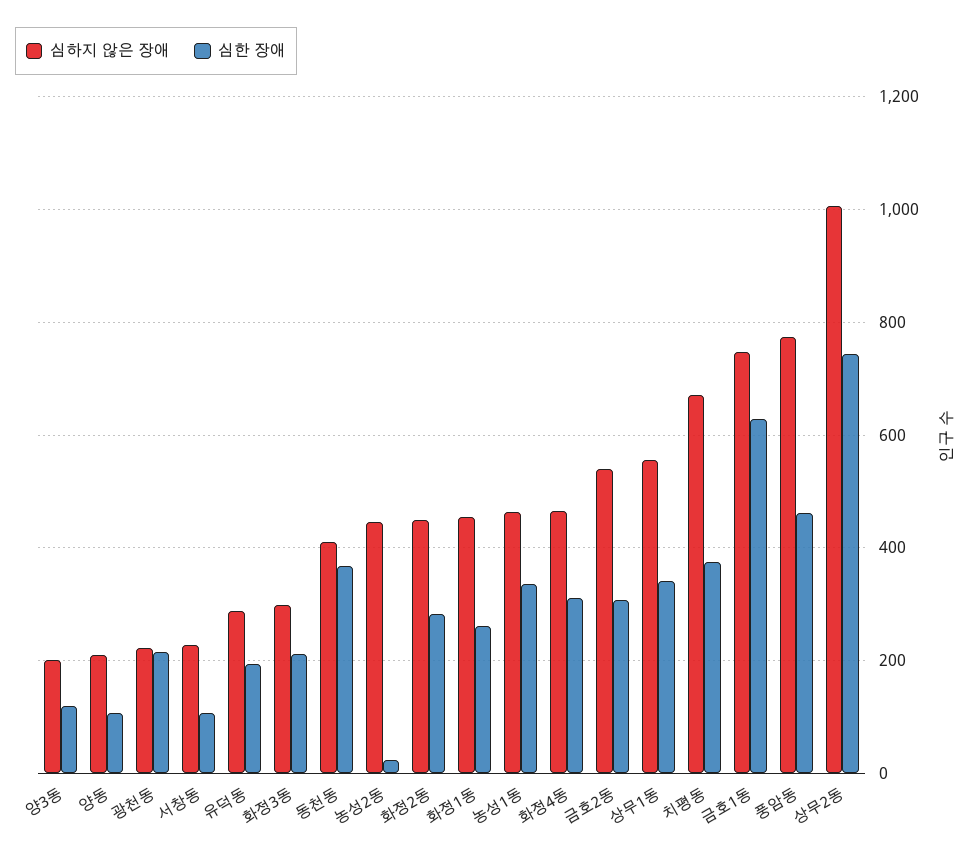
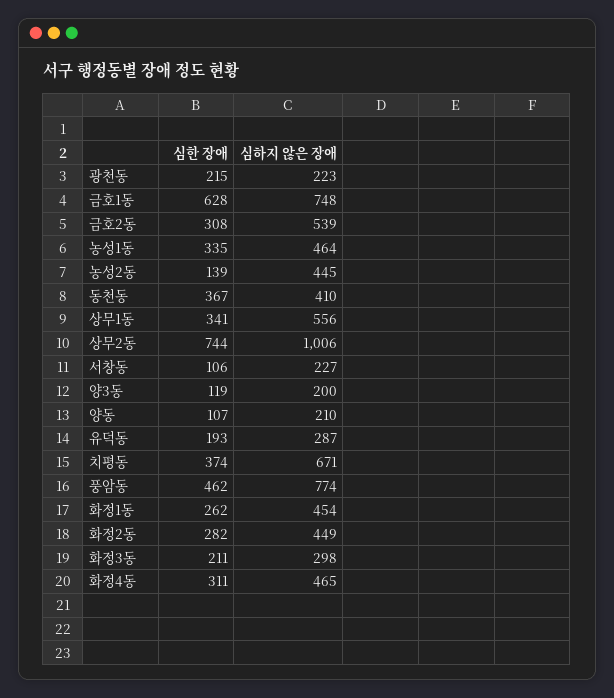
  {
    "심하지 않은 장애": {
      "양3동": 200,
      "양동": 210,
      "광천동": 223,
      "서창동": 227,
      "유덕동": 287,
      "화정3동": 298,
      "동천동": 410,
      "농성2동": 445,
      "화정2동": 449,
      "화정1동": 454,
      "농성1동": 464,
      "화정4동": 465,
      "금호2동": 539,
      "상무1동": 556,
      "치평동": 671,
      "금호1동": 748,
      "풍암동": 774,
      "상무2동": 1006
    },
    "심한 장애": {
      "양3동": 119,
      "양동": 107,
      "광천동": 215,
      "서창동": 106,
      "유덕동": 193,
      "화정3동": 211,
      "동천동": 367,
-     "농성2동": 20,
+     "농성2동": 139,
      "화정2동": 282,
      "화정1동": 262,
      "농성1동": 335,
      "화정4동": 311,
      "금호2동": 308,
      "상무1동": 341,
      "치평동": 374,
      "금호1동": 628,
      "풍암동": 462,
      "상무2동": 744
    }
  }

